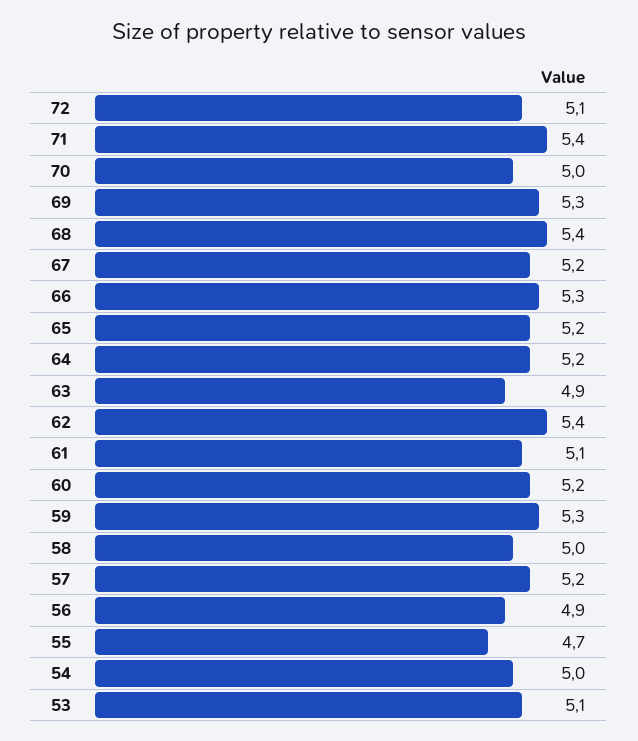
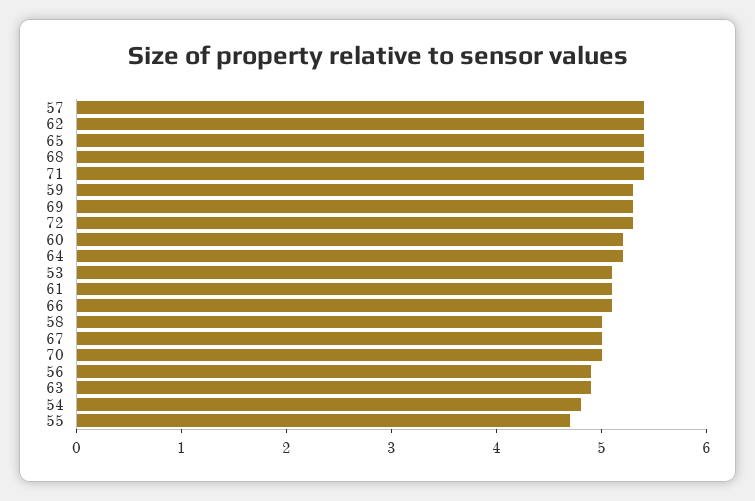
  {
-   "72": 5.1,
+   "72": 5.3,
    "71": 5.4,
    "70": 5,
    "69": 5.3,
    "68": 5.4,
-   "67": 5.2,
+   "67": 5,
-   "66": 5.3,
+   "66": 5.1,
-   "65": 5.2,
+   "65": 5.4,
    "64": 5.2,
    "63": 4.9,
    "62": 5.4,
    "61": 5.1,
    "60": 5.2,
    "59": 5.3,
    "58": 5,
-   "57": 5.2,
+   "57": 5.4,
    "56": 4.9,
    "55": 4.7,
-   "54": 5,
+   "54": 4.8,
    "53": 5.1
  }

